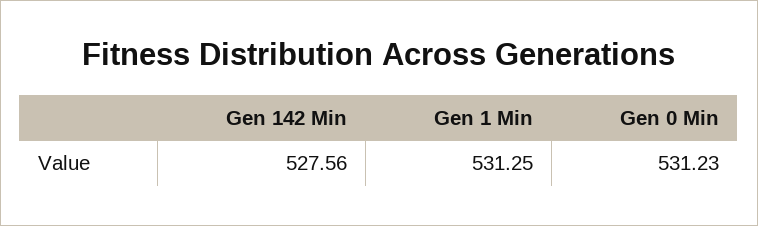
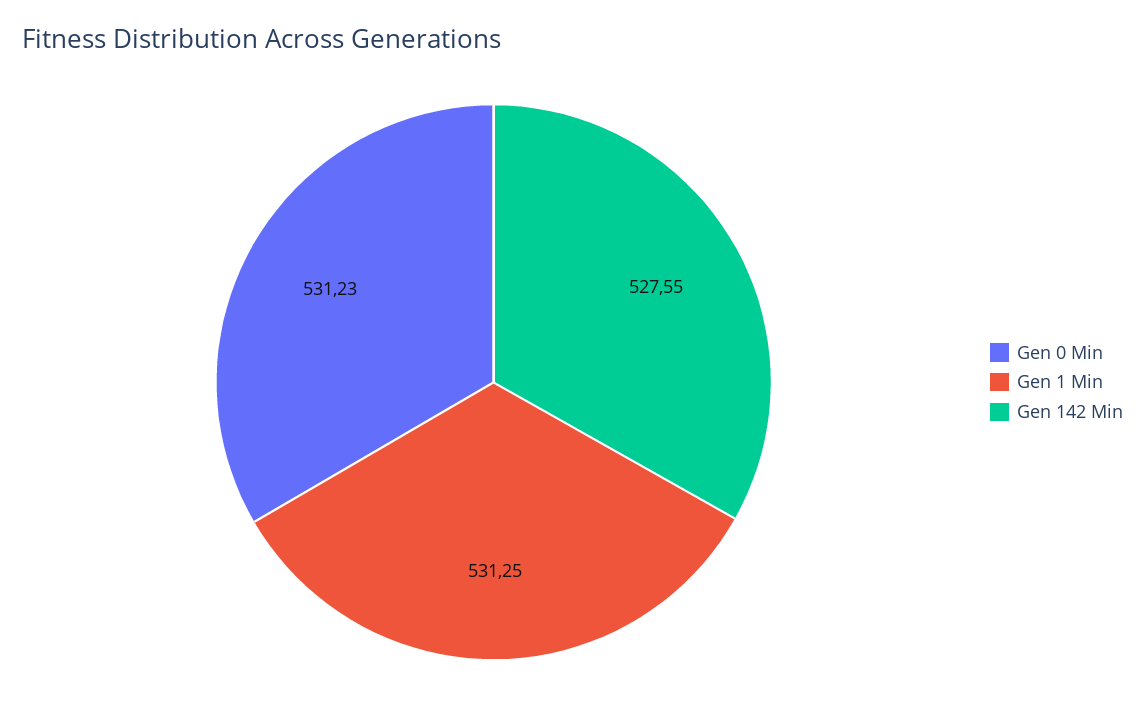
  {
-   "Gen 142 Min": 527.56,
+   "Gen 142 Min": 527.55,
    "Gen 1 Min": 531.25,
    "Gen 0 Min": 531.23
  }

